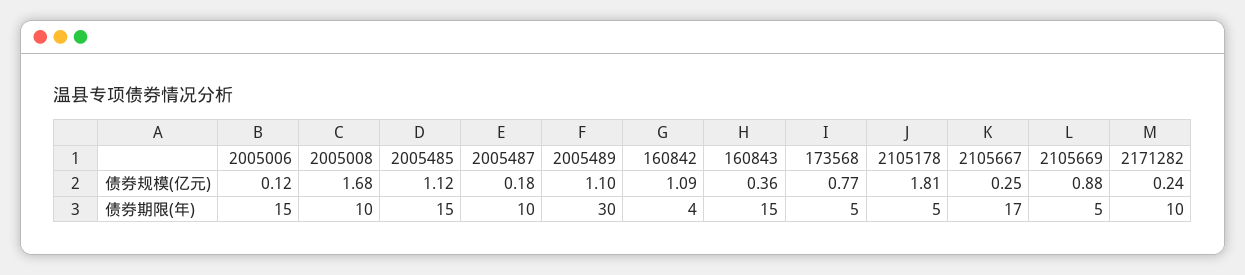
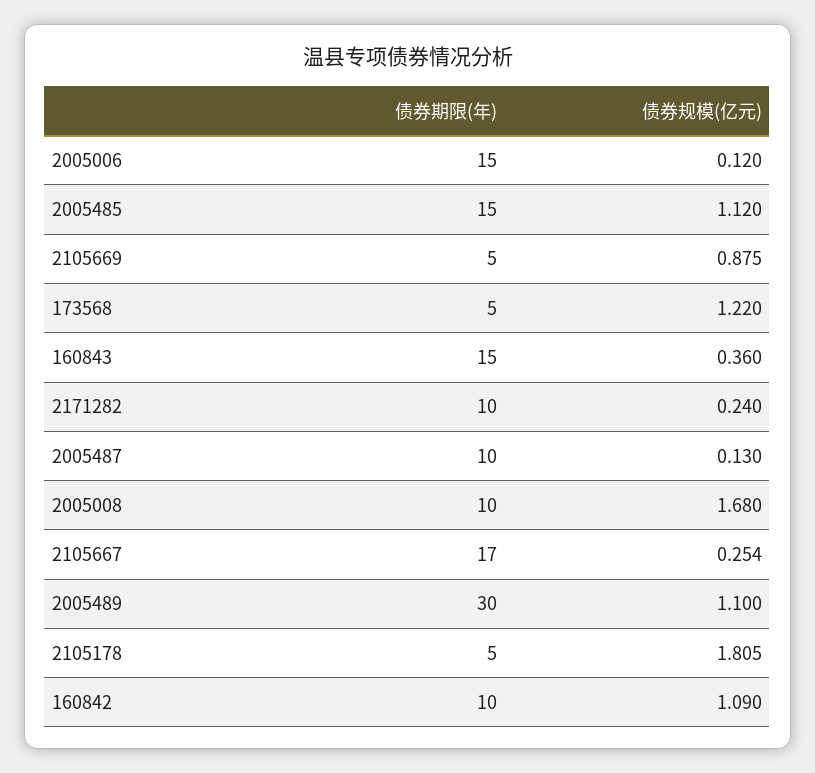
  {
    "2005006": {
      "债券规模(亿元)": 0.12,
      "债券期限(年)": 15
    },
    "2005008": {
      "债券规模(亿元)": 1.68,
      "债券期限(年)": 10
    },
    "2005485": {
      "债券规模(亿元)": 1.12,
      "债券期限(年)": 15
    },
    "2005487": {
-     "债券规模(亿元)": 0.18,
+     "债券规模(亿元)": 0.13,
      "债券期限(年)": 10
    },
    "2005489": {
      "债券规模(亿元)": 1.1,
      "债券期限(年)": 30
    },
    "160842": {
      "债券规模(亿元)": 1.09,
-     "债券期限(年)": 4
+     "债券期限(年)": 10
    },
    "160843": {
      "债券规模(亿元)": 0.36,
      "债券期限(年)": 15
    },
    "173568": {
-     "债券规模(亿元)": 0.77,
+     "债券规模(亿元)": 1.22,
      "债券期限(年)": 5
    },
    "2105178": {
      "债券规模(亿元)": 1.805,
      "债券期限(年)": 5
    },
    "2105667": {
      "债券规模(亿元)": 0.254,
      "债券期限(年)": 17
    },
    "2105669": {
      "债券规模(亿元)": 0.875,
      "债券期限(年)": 5
    },
    "2171282": {
      "债券规模(亿元)": 0.24,
      "债券期限(年)": 10
    }
  }

